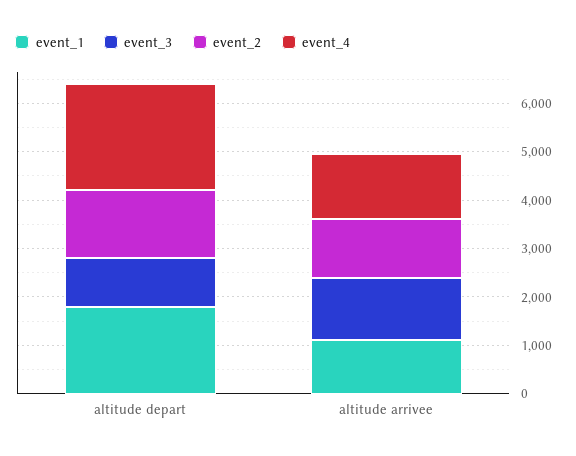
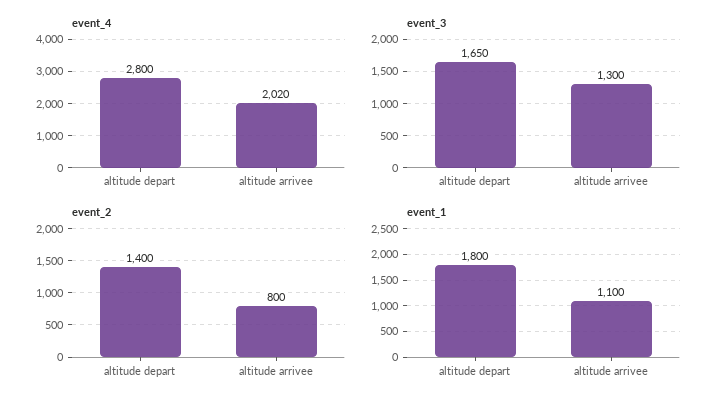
  {
    "event_1": {
      "altitude depart": 1800,
      "altitude arrivee": 1100
    },
    "event_3": {
-     "altitude depart": 1000,
+     "altitude depart": 1650,
      "altitude arrivee": 1300
    },
    "event_2": {
      "altitude depart": 1400,
-     "altitude arrivee": 1200
+     "altitude arrivee": 800
    },
    "event_4": {
-     "altitude depart": 2200,
+     "altitude depart": 2800,
-     "altitude arrivee": 1400
+     "altitude arrivee": 2020
    }
  }

